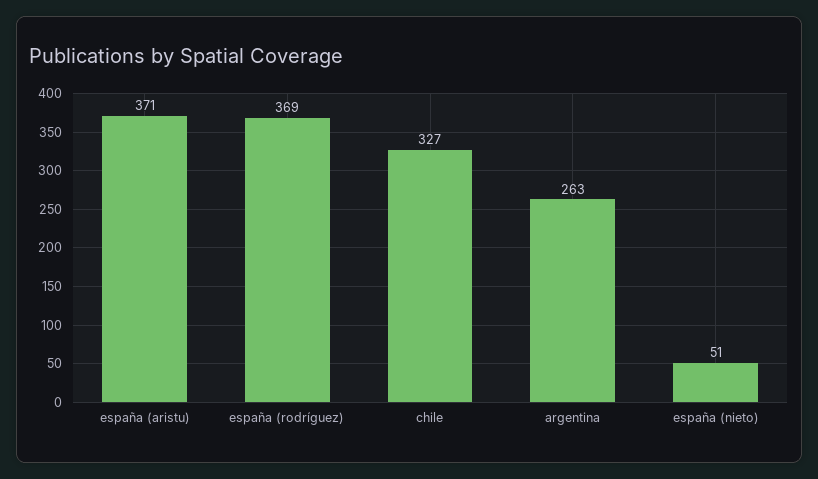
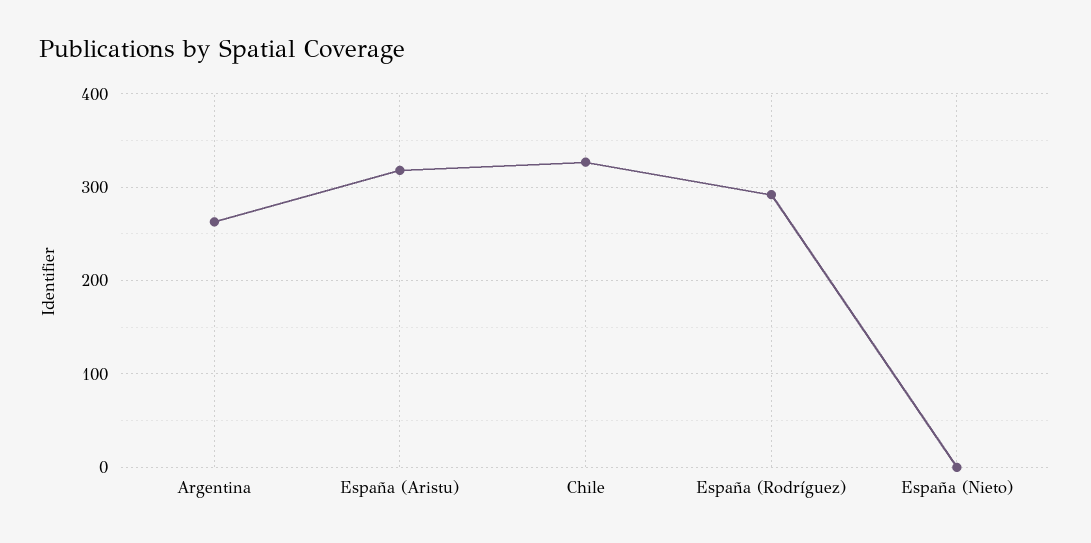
  {
-   "españa (aristu)": 371,
+   "españa (aristu)": 320,
-   "españa (rodríguez)": 369,
+   "españa (rodríguez)": 290,
    "chile": 327,
    "argentina": 263,
-   "españa (nieto)": 51
+   "españa (nieto)": 0
  }

